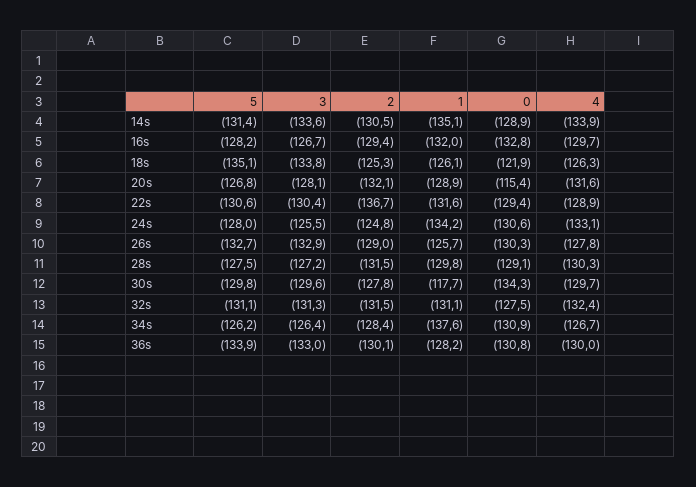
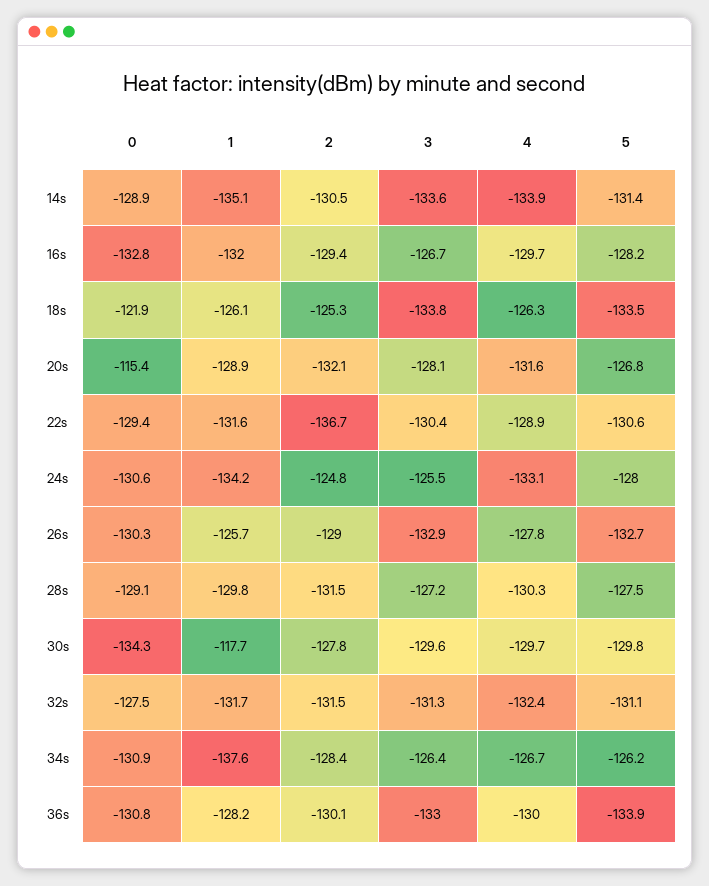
  {
    "5": {
      "14s": -131.4,
      "16s": -128.2,
-     "18s": -135.1,
+     "18s": -133.5,
      "20s": -126.8,
      "22s": -130.6,
      "24s": -128,
      "26s": -132.7,
      "28s": -127.5,
      "30s": -129.8,
      "32s": -131.1,
      "34s": -126.2,
      "36s": -133.9
    },
    "3": {
      "14s": -133.6,
      "16s": -126.7,
      "18s": -133.8,
      "20s": -128.1,
      "22s": -130.4,
      "24s": -125.5,
      "26s": -132.9,
      "28s": -127.2,
      "30s": -129.6,
      "32s": -131.3,
      "34s": -126.4,
      "36s": -133
    },
    "2": {
      "14s": -130.5,
      "16s": -129.4,
      "18s": -125.3,
      "20s": -132.1,
      "22s": -136.7,
      "24s": -124.8,
      "26s": -129,
      "28s": -131.5,
      "30s": -127.8,
      "32s": -131.5,
      "34s": -128.4,
      "36s": -130.1
    },
    "1": {
      "14s": -135.1,
      "16s": -132,
      "18s": -126.1,
      "20s": -128.9,
      "22s": -131.6,
      "24s": -134.2,
      "26s": -125.7,
      "28s": -129.8,
      "30s": -117.7,
-     "32s": -131.1,
+     "32s": -131.7,
      "34s": -137.6,
      "36s": -128.2
    },
    "0": {
      "14s": -128.9,
      "16s": -132.8,
      "18s": -121.9,
      "20s": -115.4,
      "22s": -129.4,
      "24s": -130.6,
      "26s": -130.3,
      "28s": -129.1,
      "30s": -134.3,
      "32s": -127.5,
      "34s": -130.9,
      "36s": -130.8
    },
    "4": {
      "14s": -133.9,
      "16s": -129.7,
      "18s": -126.3,
      "20s": -131.6,
      "22s": -128.9,
      "24s": -133.1,
      "26s": -127.8,
      "28s": -130.3,
      "30s": -129.7,
      "32s": -132.4,
      "34s": -126.7,
      "36s": -130
    }
  }

